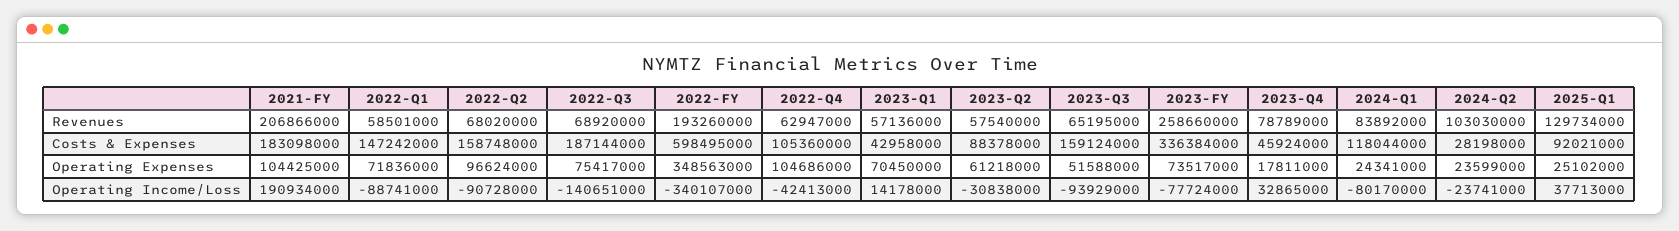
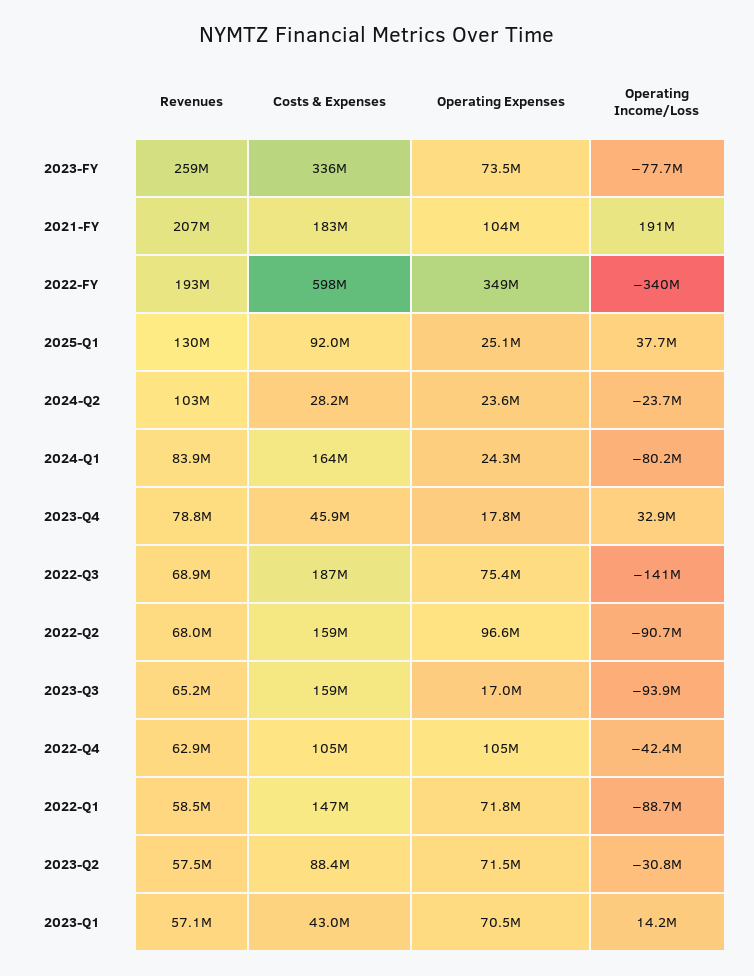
  {
    "2021-FY": {
      "Revenues": 206866000,
      "Costs & Expenses": 183098000,
      "Operating Expenses": 104425000,
      "Operating Income/Loss": 190934000
    },
    "2022-Q1": {
      "Revenues": 58501000,
      "Costs & Expenses": 147242000,
      "Operating Expenses": 71836000,
      "Operating Income/Loss": -88741000
    },
    "2022-Q2": {
      "Revenues": 68020000,
      "Costs & Expenses": 158748000,
      "Operating Expenses": 96624000,
      "Operating Income/Loss": -90728000
    },
    "2022-Q3": {
      "Revenues": 68920000,
      "Costs & Expenses": 187144000,
      "Operating Expenses": 75417000,
      "Operating Income/Loss": -140651000
    },
    "2022-FY": {
      "Revenues": 193260000,
      "Costs & Expenses": 598495000,
      "Operating Expenses": 348563000,
      "Operating Income/Loss": -340107000
    },
    "2022-Q4": {
      "Revenues": 62947000,
      "Costs & Expenses": 105360000,
      "Operating Expenses": 104686000,
      "Operating Income/Loss": -42413000
    },
    "2023-Q1": {
      "Revenues": 57136000,
      "Costs & Expenses": 42958000,
      "Operating Expenses": 70450000,
      "Operating Income/Loss": 14178000
    },
    "2023-Q2": {
      "Revenues": 57540000,
      "Costs & Expenses": 88378000,
-     "Operating Expenses": 61218000,
+     "Operating Expenses": 71500000,
      "Operating Income/Loss": -30838000
    },
    "2023-Q3": {
      "Revenues": 65195000,
      "Costs & Expenses": 159124000,
-     "Operating Expenses": 51588000,
+     "Operating Expenses": 17000000,
      "Operating Income/Loss": -93929000
    },
    "2023-FY": {
      "Revenues": 258660000,
      "Costs & Expenses": 336384000,
      "Operating Expenses": 73517000,
      "Operating Income/Loss": -77724000
    },
    "2023-Q4": {
      "Revenues": 78789000,
      "Costs & Expenses": 45924000,
      "Operating Expenses": 17811000,
      "Operating Income/Loss": 32865000
    },
    "2024-Q1": {
      "Revenues": 83892000,
-     "Costs & Expenses": 118044000,
+     "Costs & Expenses": 164000000,
      "Operating Expenses": 24341000,
      "Operating Income/Loss": -80170000
    },
    "2024-Q2": {
      "Revenues": 103030000,
      "Costs & Expenses": 28198000,
      "Operating Expenses": 23599000,
      "Operating Income/Loss": -23741000
    },
    "2025-Q1": {
      "Revenues": 129734000,
      "Costs & Expenses": 92021000,
      "Operating Expenses": 25102000,
      "Operating Income/Loss": 37713000
    }
  }

